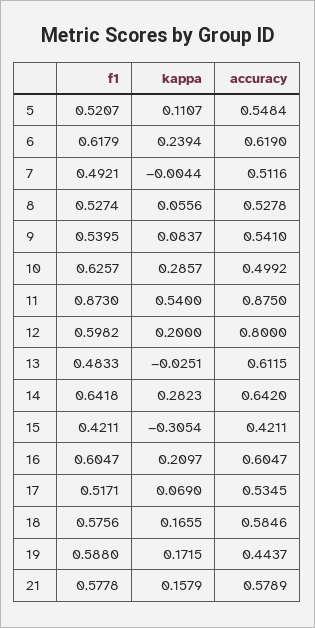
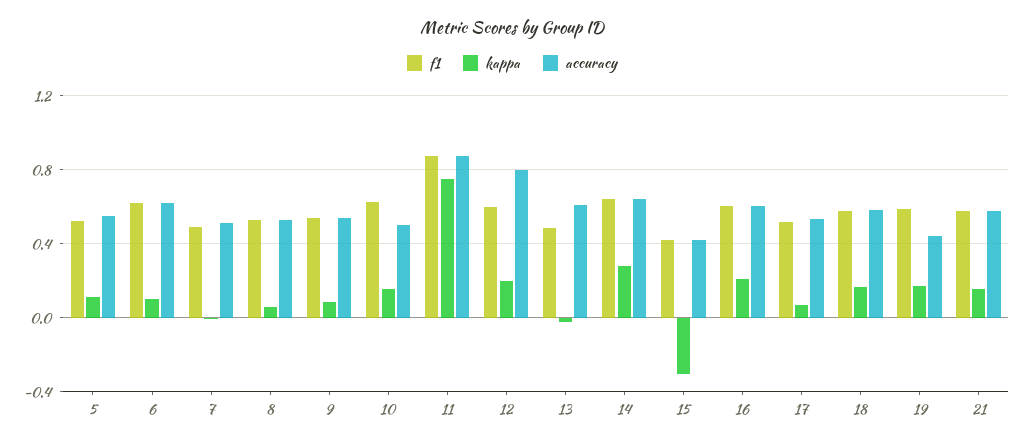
  {
    "f1": {
      "5": 0.5207,
      "6": 0.6179,
      "7": 0.4921,
      "8": 0.5274,
      "9": 0.5395,
      "10": 0.6257,
      "11": 0.873,
      "12": 0.5982,
      "13": 0.4833,
      "14": 0.6418,
      "15": 0.4211,
      "16": 0.6047,
      "17": 0.5171,
      "18": 0.5756,
      "19": 0.588,
      "21": 0.5778
    },
    "kappa": {
      "5": 0.1107,
-     "6": 0.2394,
+     "6": 0.1,
      "7": -0.0044,
      "8": 0.0556,
      "9": 0.0837,
-     "10": 0.2857,
+     "10": 0.15,
-     "11": 0.54,
+     "11": 0.75,
      "12": 0.2,
      "13": -0.0251,
      "14": 0.2823,
      "15": -0.3054,
      "16": 0.2097,
      "17": 0.069,
      "18": 0.1655,
      "19": 0.1715,
      "21": 0.1579
    },
    "accuracy": {
      "5": 0.5484,
      "6": 0.619,
      "7": 0.5116,
      "8": 0.5278,
      "9": 0.541,
      "10": 0.4992,
      "11": 0.875,
      "12": 0.8,
      "13": 0.6115,
      "14": 0.642,
      "15": 0.4211,
      "16": 0.6047,
      "17": 0.5345,
      "18": 0.5846,
      "19": 0.4437,
      "21": 0.5789
    }
  }

